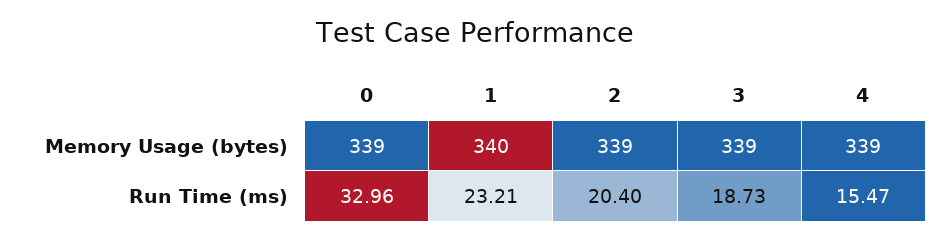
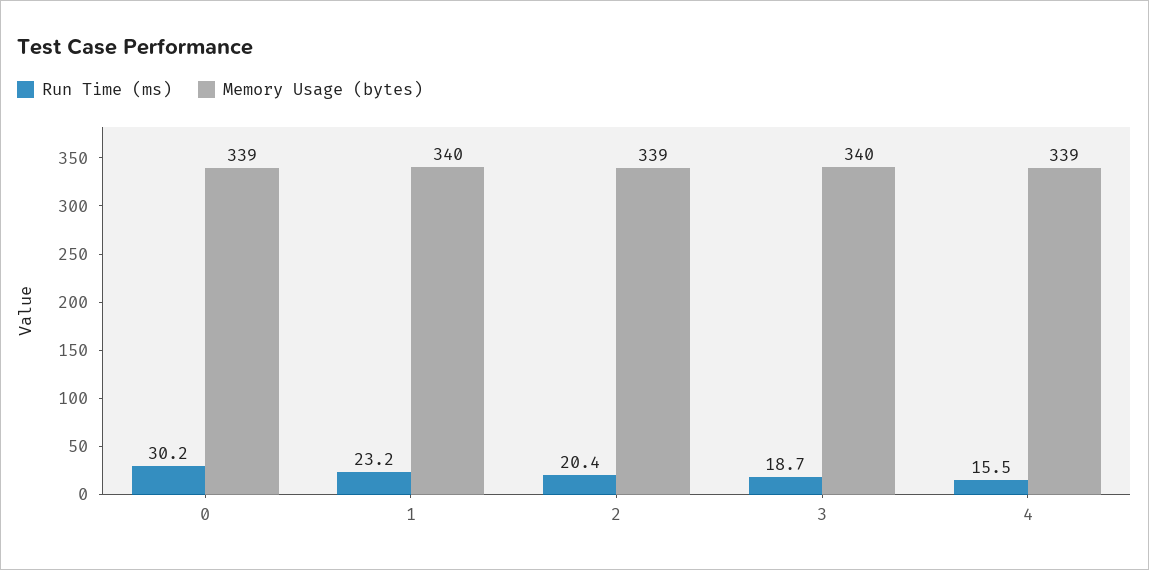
  {
    "Memory Usage (bytes)": {
      "0": 339,
      "1": 340,
      "2": 339,
-     "3": 339,
+     "3": 340,
      "4": 339
    },
    "Run Time (ms)": {
-     "0": 32.96,
+     "0": 30.2,
      "1": 23.21,
      "2": 20.4,
      "3": 18.73,
      "4": 15.47
    }
  }

